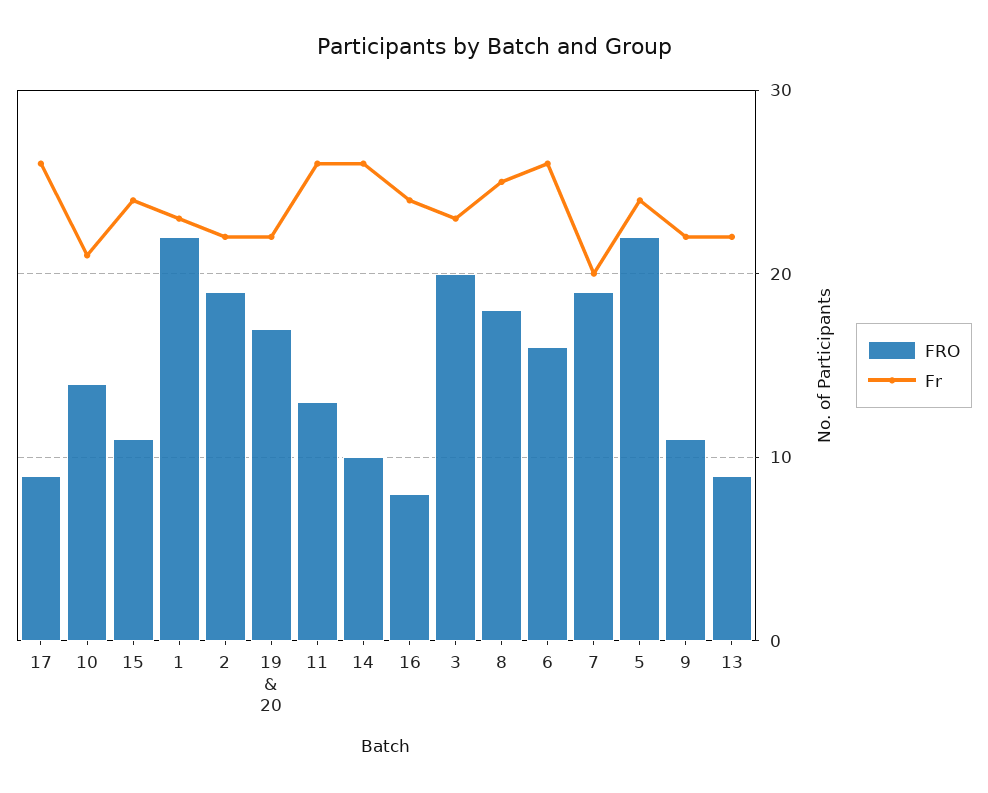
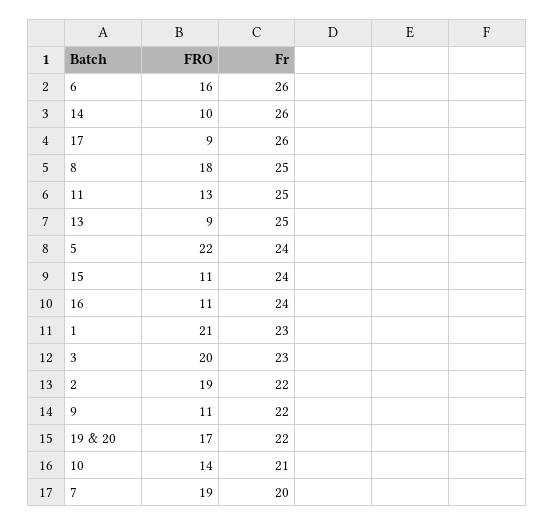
  {
    "FRO": {
      "17": 9,
      "10": 14,
      "15": 11,
-     "1": 22,
+     "1": 21,
      "2": 19,
      "19 & 20": 17,
      "11": 13,
      "14": 10,
-     "16": 8,
+     "16": 11,
      "3": 20,
      "8": 18,
      "6": 16,
      "7": 19,
      "5": 22,
      "9": 11,
      "13": 9
    },
    "Fr": {
      "17": 26,
      "10": 21,
      "15": 24,
      "1": 23,
      "2": 22,
      "19 & 20": 22,
-     "11": 26,
+     "11": 25,
      "14": 26,
      "16": 24,
      "3": 23,
      "8": 25,
      "6": 26,
      "7": 20,
      "5": 24,
      "9": 22,
-     "13": 22
+     "13": 25
    }
  }

